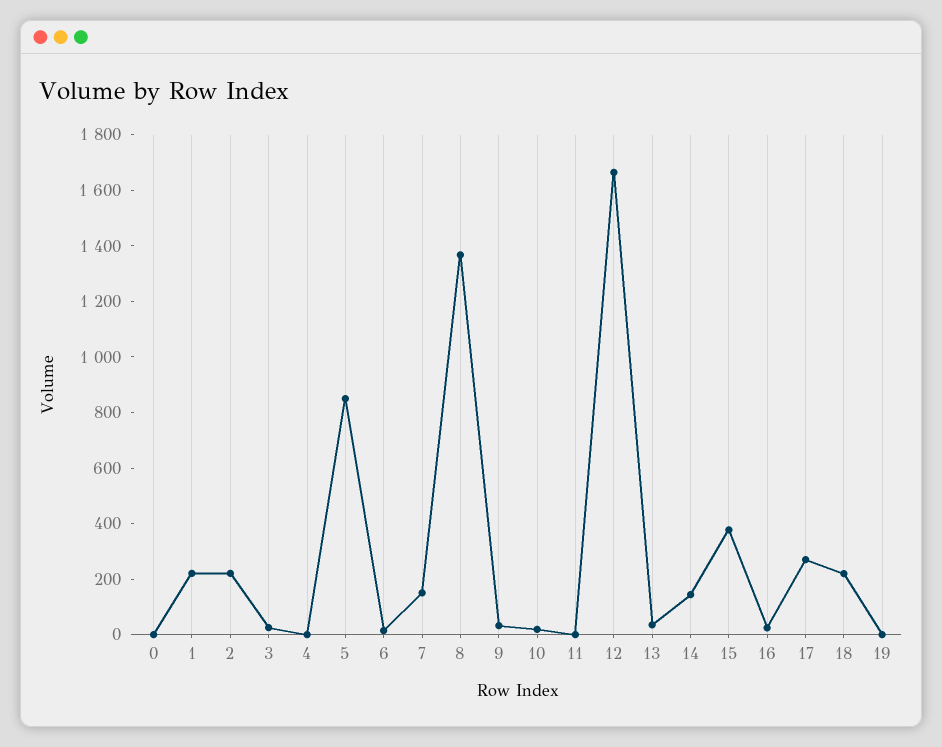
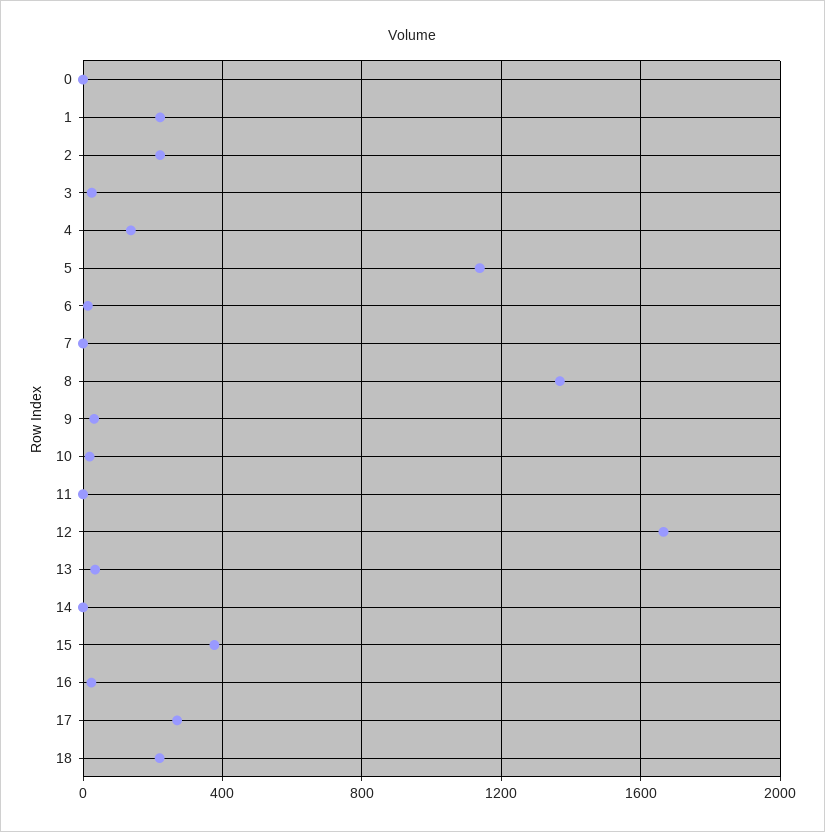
  {
    "0": 0,
    "1": 200,
    "2": 200,
    "3": 50,
-   "4": 0,
+   "4": 150,
-   "5": 850,
+   "5": 1150,
    "6": 0,
-   "7": 150,
+   "7": 0,
    "8": 1350,
    "9": 50,
    "10": 0,
    "11": 0,
    "12": 1650,
    "13": 50,
-   "14": 150,
+   "14": 0,
    "15": 400,
    "16": 0,
    "17": 250,
-   "18": 200,
+   "18": 200
-   "19": 0
  }

